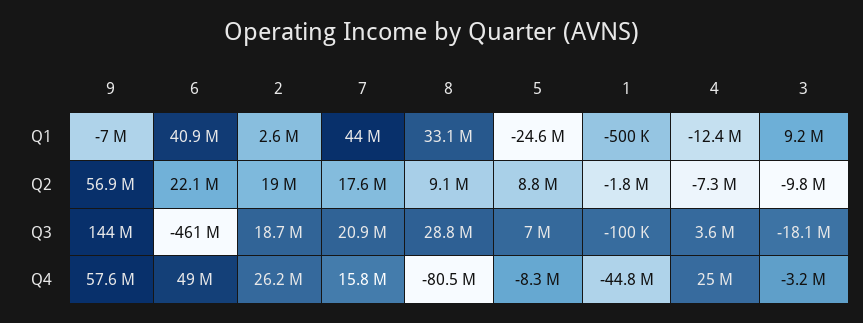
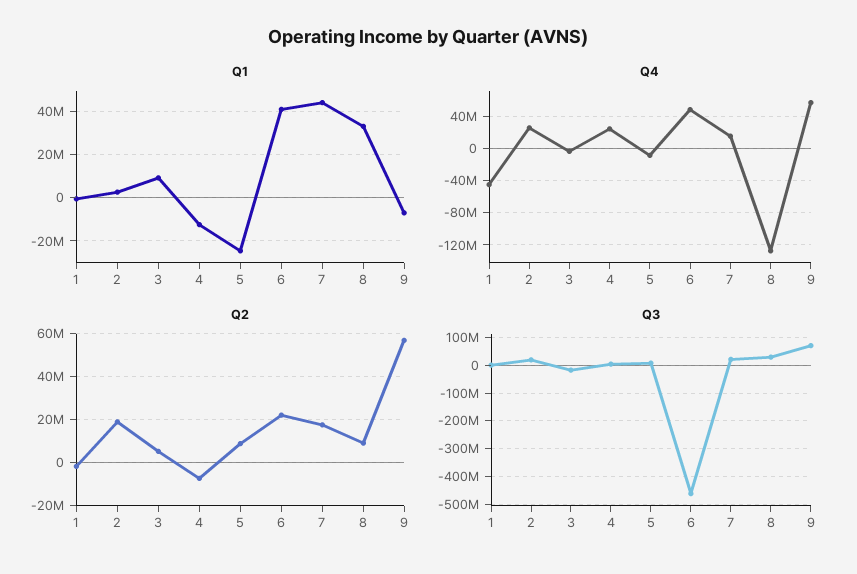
  {
    "Q1": {
      "9": -7000000,
      "6": 40900000,
      "2": 2600000,
      "7": 44000000,
      "8": 33100000,
      "5": -24600000,
      "1": -500000,
      "4": -12400000,
      "3": 9200000
    },
    "Q2": {
      "9": 56900000,
      "6": 22100000,
      "2": 19000000,
      "7": 17600000,
      "8": 9100000,
      "5": 8800000,
      "1": -1800000,
      "4": -7300000,
-     "3": -9800000
+     "3": 5000000
    },
    "Q3": {
-     "9": 144000000,
+     "9": 75000000,
      "6": -461000000,
      "2": 18700000,
      "7": 20900000,
      "8": 28800000,
      "5": 7000000,
      "1": -100000,
      "4": 3600000,
      "3": -18100000
    },
    "Q4": {
      "9": 57600000,
      "6": 49000000,
      "2": 26200000,
      "7": 15800000,
-     "8": -80500000,
+     "8": -130000000,
      "5": -8300000,
      "1": -44800000,
      "4": 25000000,
      "3": -3200000
    }
  }

